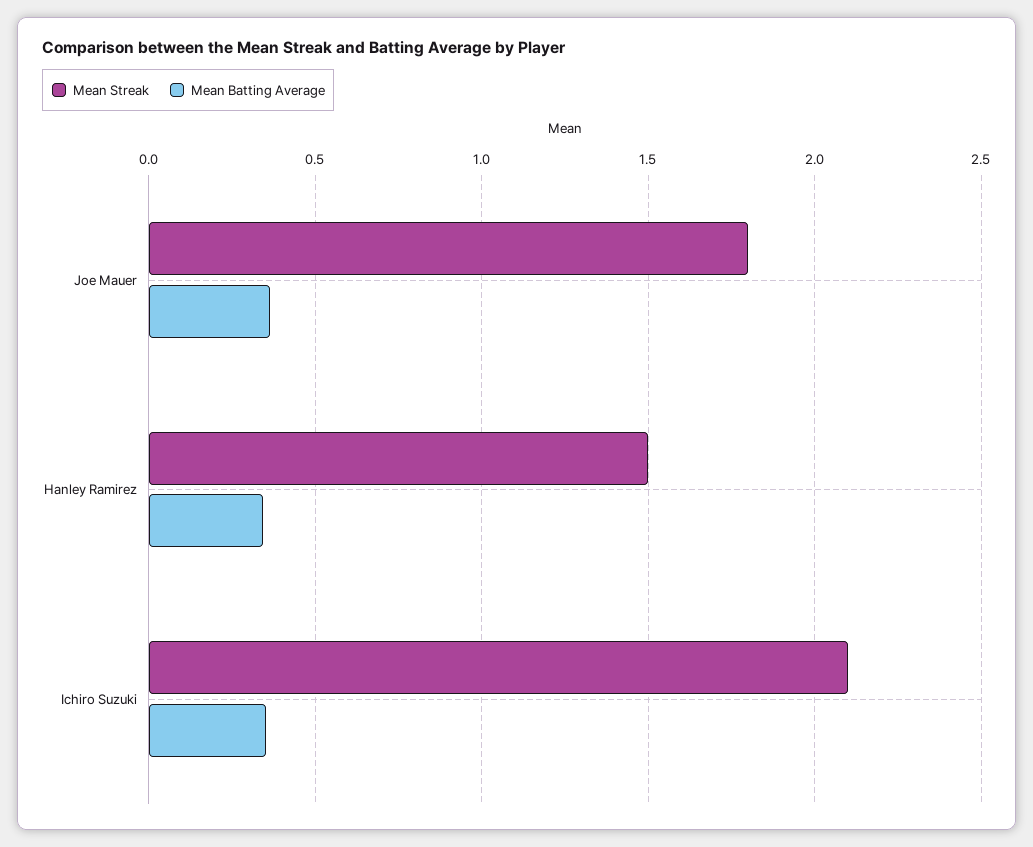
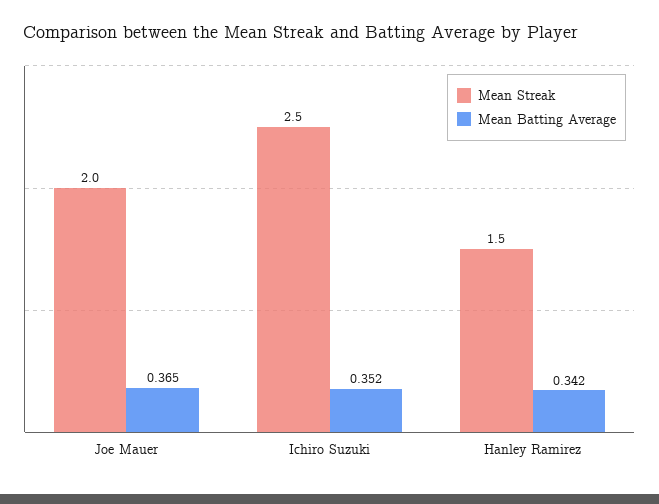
  {
    "Mean Streak": {
-     "Joe Mauer": 1.8,
+     "Joe Mauer": 2,
      "Hanley Ramirez": 1.5,
-     "Ichiro Suzuki": 2.1
+     "Ichiro Suzuki": 2.5
    },
    "Mean Batting Average": {
      "Joe Mauer": 0.365,
      "Hanley Ramirez": 0.342,
      "Ichiro Suzuki": 0.352
    }
  }

